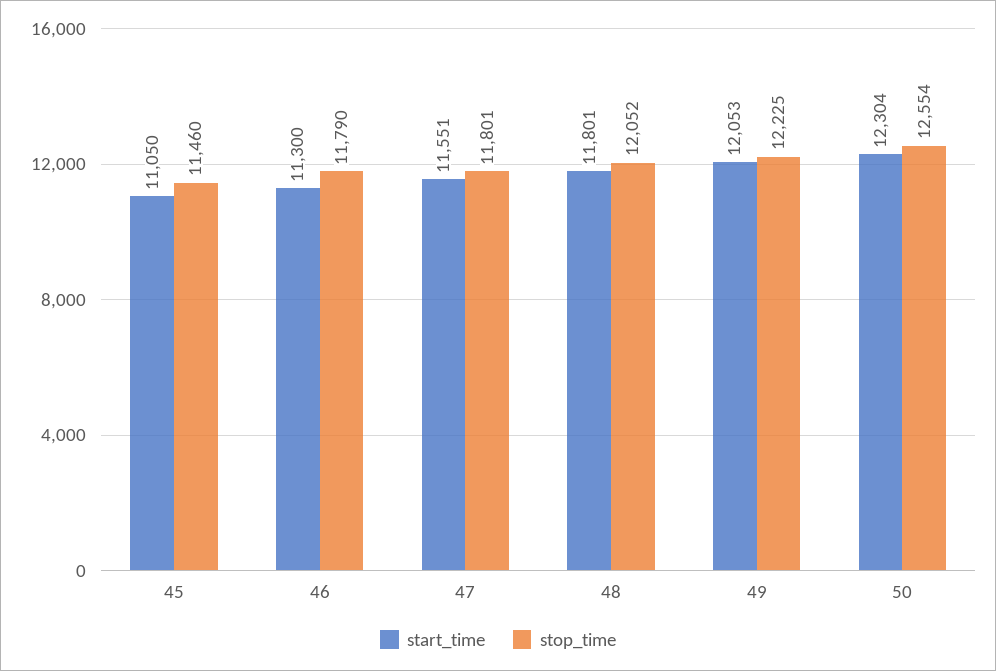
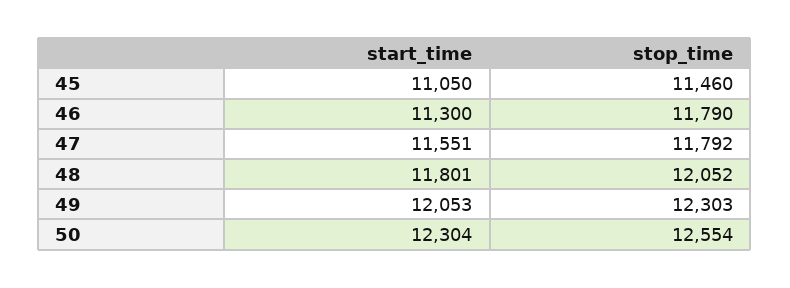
  {
    "start_time": {
      "45": 11050,
      "46": 11300,
      "47": 11551,
      "48": 11801,
      "49": 12053,
      "50": 12304
    },
    "stop_time": {
      "45": 11460,
      "46": 11790,
-     "47": 11801,
+     "47": 11792,
      "48": 12052,
-     "49": 12225,
+     "49": 12303,
      "50": 12554
    }
  }

